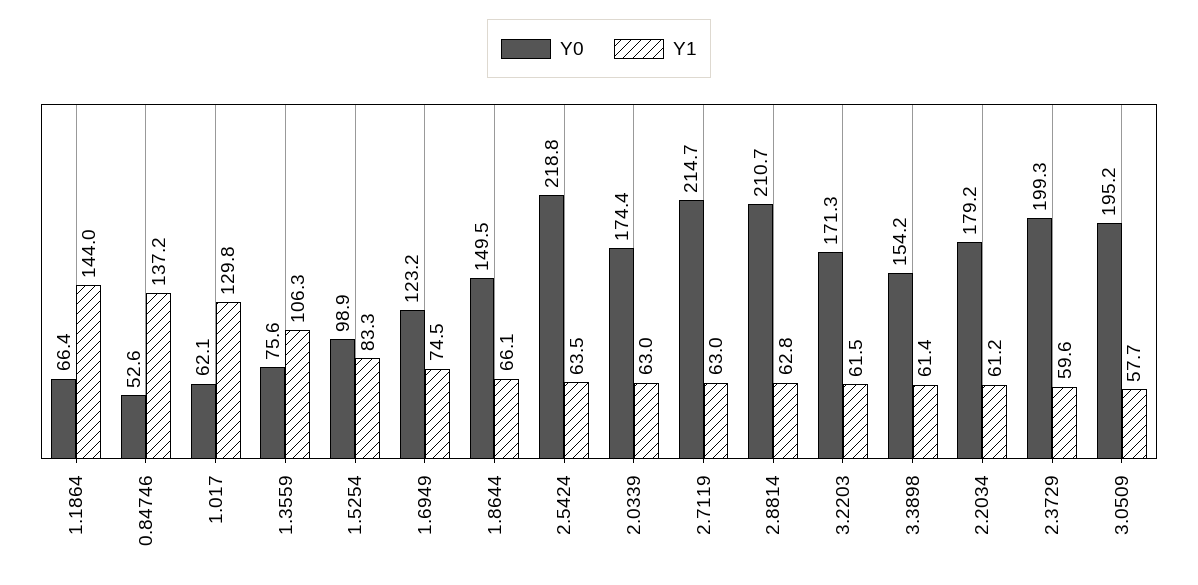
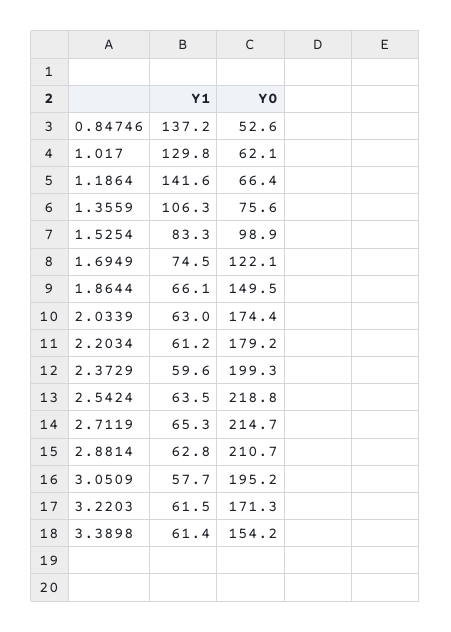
  {
    "Y0": {
      "1.1864": 66.4,
      "0.84746": 52.6,
      "1.017": 62.1,
      "1.3559": 75.6,
      "1.5254": 98.9,
-     "1.6949": 123.2,
+     "1.6949": 122.1,
      "1.8644": 149.5,
      "2.5424": 218.8,
      "2.0339": 174.4,
      "2.7119": 214.7,
      "2.8814": 210.7,
      "3.2203": 171.3,
      "3.3898": 154.2,
      "2.2034": 179.2,
      "2.3729": 199.3,
      "3.0509": 195.2
    },
    "Y1": {
-     "1.1864": 144,
+     "1.1864": 141.6,
      "0.84746": 137.2,
      "1.017": 129.8,
      "1.3559": 106.3,
      "1.5254": 83.3,
      "1.6949": 74.5,
      "1.8644": 66.1,
      "2.5424": 63.5,
      "2.0339": 63,
-     "2.7119": 63,
+     "2.7119": 65.3,
      "2.8814": 62.8,
      "3.2203": 61.5,
      "3.3898": 61.4,
      "2.2034": 61.2,
      "2.3729": 59.6,
      "3.0509": 57.7
    }
  }

